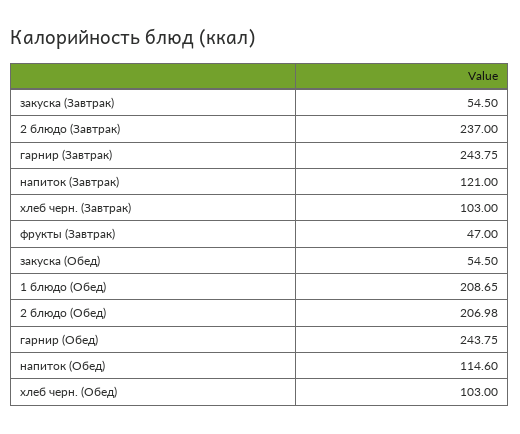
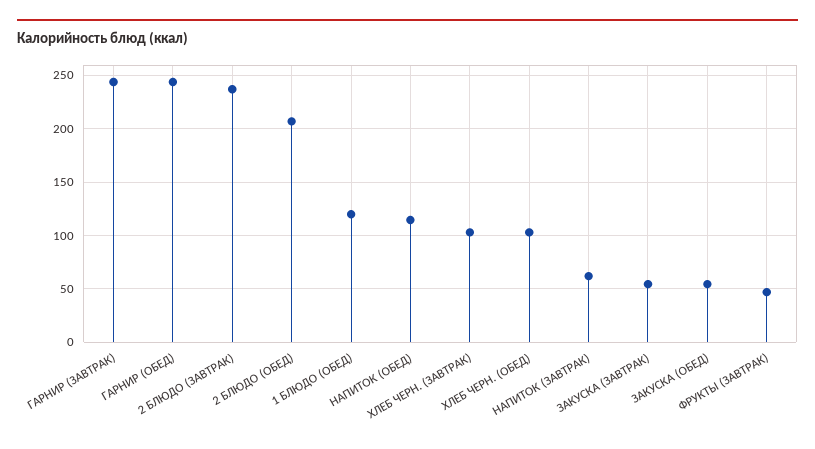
  {
    "закуска (Завтрак)": 54.5,
    "2 блюдо (Завтрак)": 237,
    "гарнир (Завтрак)": 243.75,
-   "напиток (Завтрак)": 121,
+   "напиток (Завтрак)": 60,
    "хлеб черн. (Завтрак)": 103,
    "фрукты (Завтрак)": 47,
    "закуска (Обед)": 54.5,
-   "1 блюдо (Обед)": 208.65,
+   "1 блюдо (Обед)": 120,
    "2 блюдо (Обед)": 206.98,
    "гарнир (Обед)": 243.75,
    "напиток (Обед)": 114.6,
    "хлеб черн. (Обед)": 103
  }

